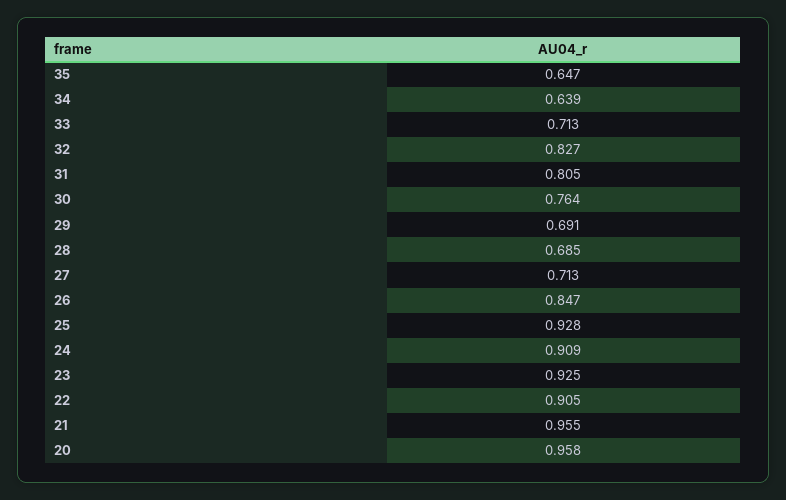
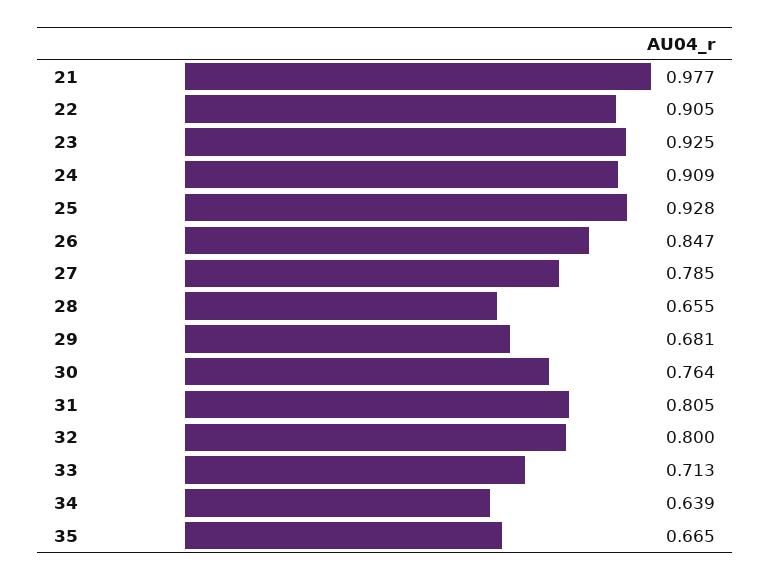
  {
-   "35": 0.647,
+   "35": 0.665,
    "34": 0.639,
    "33": 0.713,
-   "32": 0.827,
+   "32": 0.8,
    "31": 0.805,
    "30": 0.764,
-   "29": 0.691,
+   "29": 0.681,
-   "28": 0.685,
+   "28": 0.655,
-   "27": 0.713,
+   "27": 0.785,
    "26": 0.847,
    "25": 0.928,
    "24": 0.909,
    "23": 0.925,
    "22": 0.905,
-   "21": 0.955,
+   "21": 0.977
-   "20": 0.958
  }

